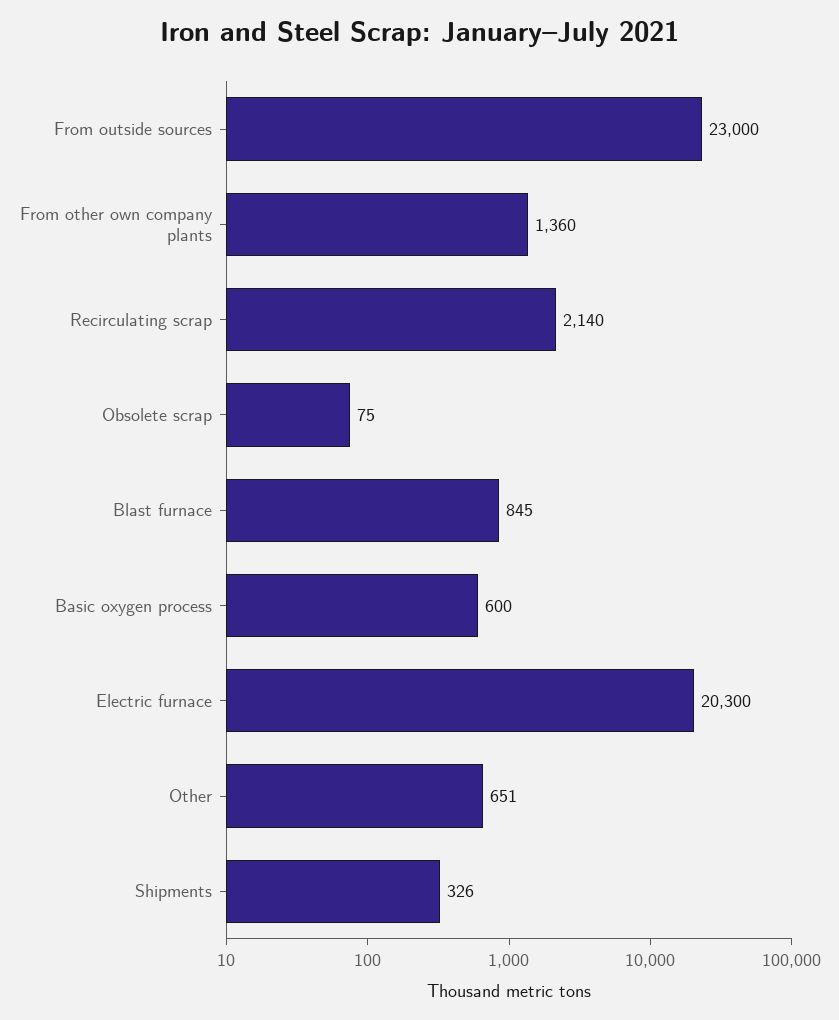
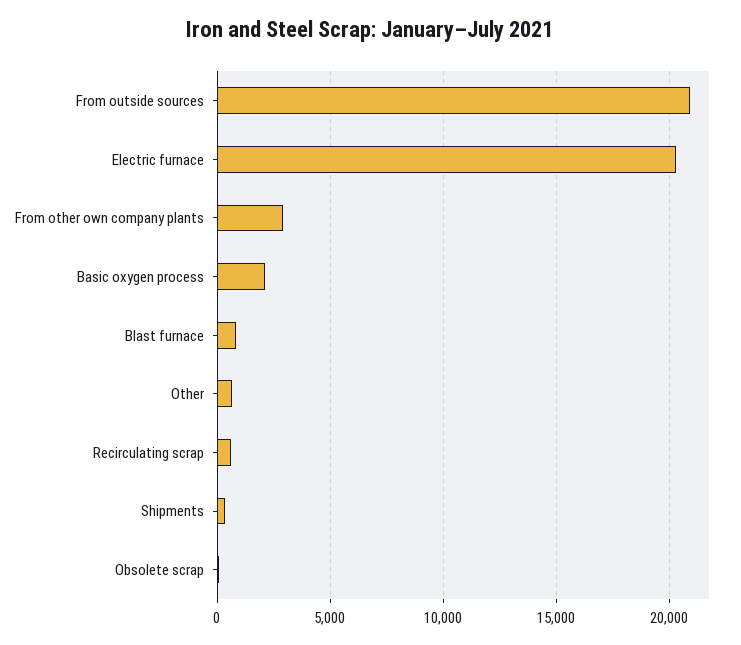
  {
-   "From outside sources": 23000,
+   "From outside sources": 21000,
-   "From other own company plants": 1360,
+   "From other own company plants": 3000,
-   "Recirculating scrap": 2140,
+   "Recirculating scrap": 500,
    "Obsolete scrap": 75,
    "Blast furnace": 845,
-   "Basic oxygen process": 600,
+   "Basic oxygen process": 2000,
    "Electric furnace": 20300,
    "Other": 651,
    "Shipments": 326
  }

